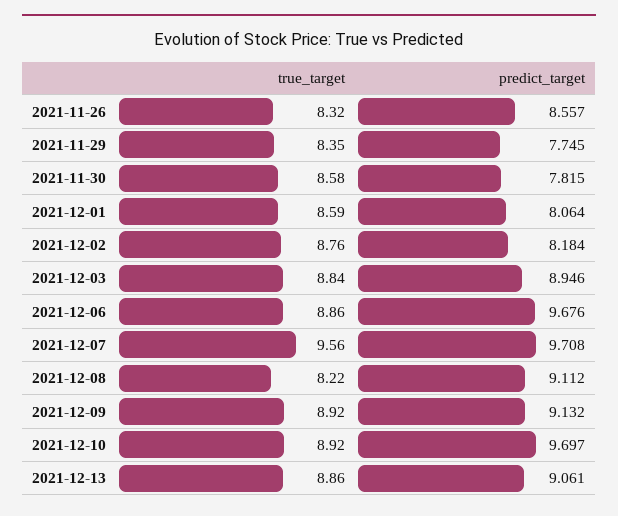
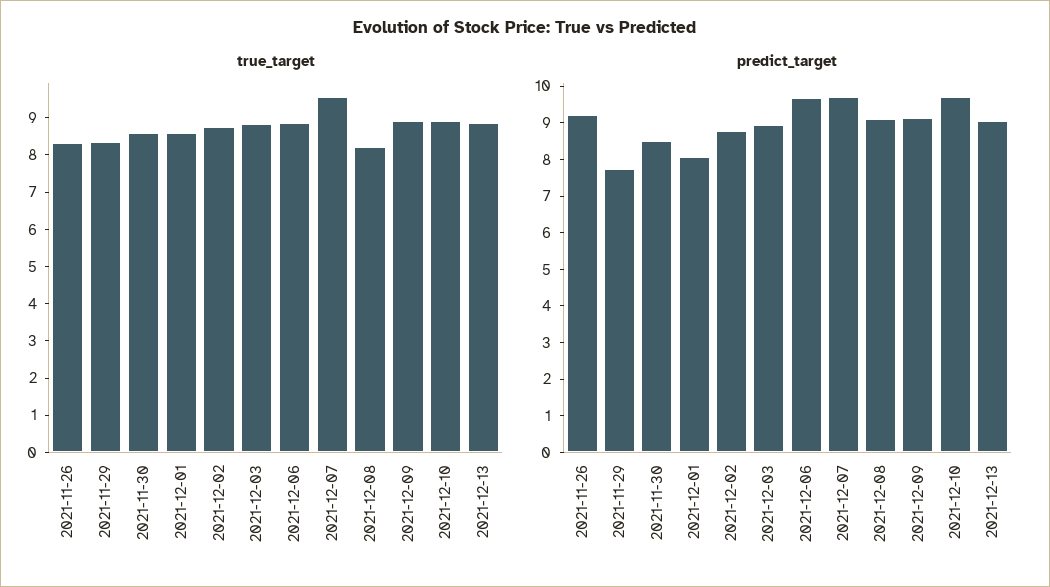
  {
    "true_target": {
      "2021-11-26": 8.32,
      "2021-11-29": 8.35,
      "2021-11-30": 8.58,
      "2021-12-01": 8.59,
      "2021-12-02": 8.76,
      "2021-12-03": 8.84,
      "2021-12-06": 8.86,
      "2021-12-07": 9.56,
      "2021-12-08": 8.22,
      "2021-12-09": 8.92,
      "2021-12-10": 8.92,
      "2021-12-13": 8.86
    },
    "predict_target": {
-     "2021-11-26": 8.557,
+     "2021-11-26": 9.25,
      "2021-11-29": 7.745,
-     "2021-11-30": 7.815,
+     "2021-11-30": 8.5,
      "2021-12-01": 8.064,
-     "2021-12-02": 8.184,
+     "2021-12-02": 8.75,
      "2021-12-03": 8.946,
      "2021-12-06": 9.676,
      "2021-12-07": 9.708,
      "2021-12-08": 9.112,
      "2021-12-09": 9.132,
      "2021-12-10": 9.697,
      "2021-12-13": 9.061
    }
  }

